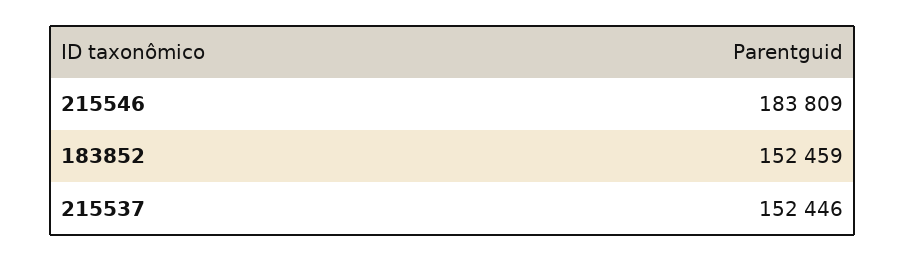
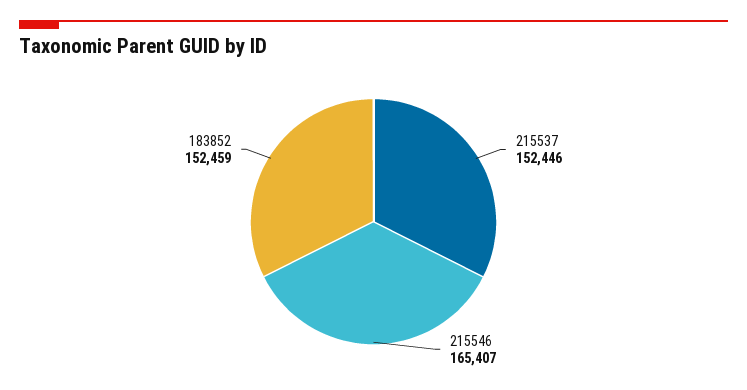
  {
-   "215546": 183809,
+   "215546": 165407,
    "183852": 152459,
    "215537": 152446
  }

